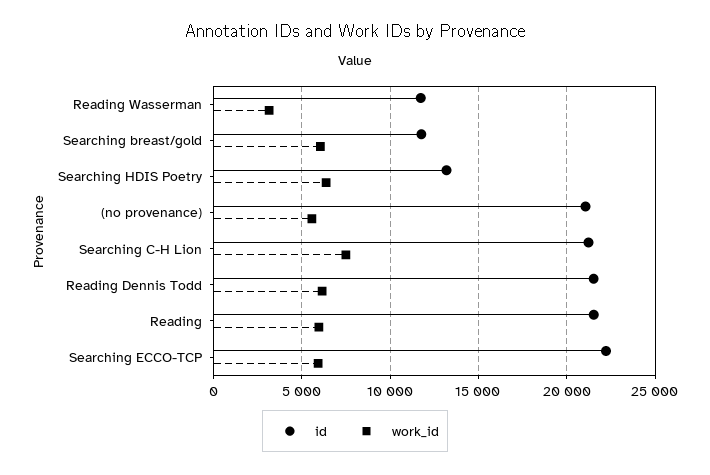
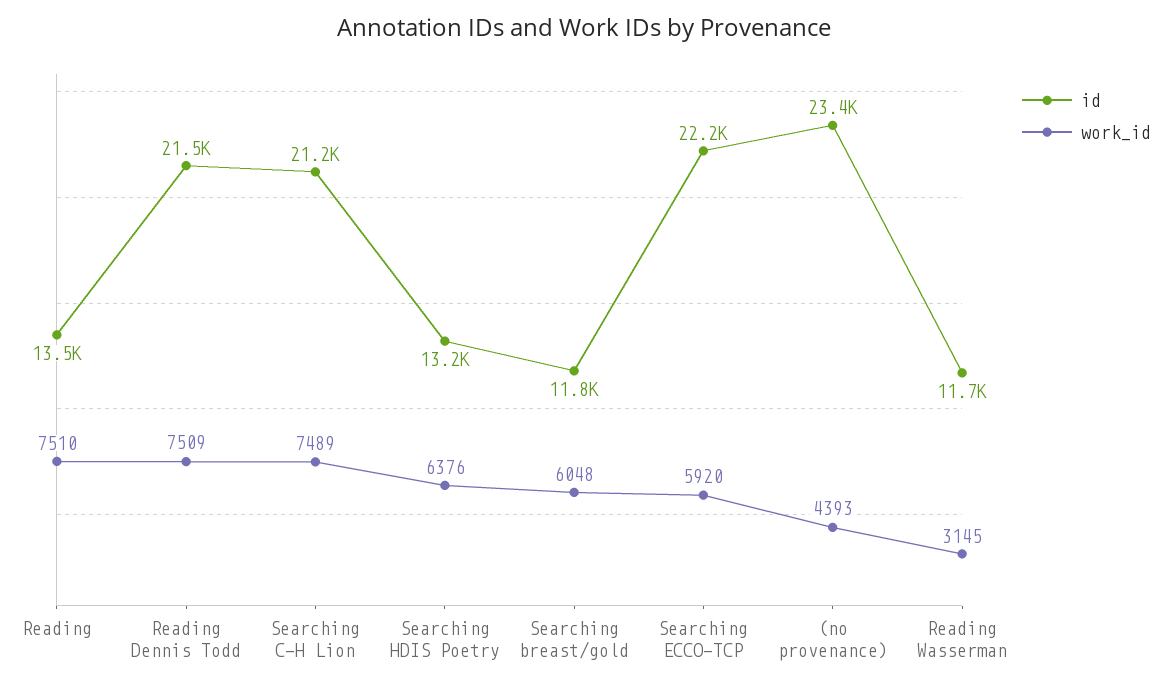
  {
    "id": {
      "Reading Wasserman": 11700,
      "Searching breast/gold": 11800,
      "Searching HDIS Poetry": 13200,
-     "(no provenance)": 21000,
+     "(no provenance)": 23400,
      "Searching C-H Lion": 21200,
      "Reading Dennis Todd": 21500,
-     "Reading": 21500,
+     "Reading": 13500,
      "Searching ECCO-TCP": 22200
    },
    "work_id": {
      "Reading Wasserman": 3145,
      "Searching breast/gold": 6048,
      "Searching HDIS Poetry": 6376,
-     "(no provenance)": 5500,
+     "(no provenance)": 4393,
      "Searching C-H Lion": 7489,
-     "Reading Dennis Todd": 6000,
+     "Reading Dennis Todd": 7509,
-     "Reading": 6000,
+     "Reading": 7510,
      "Searching ECCO-TCP": 5920
    }
  }

